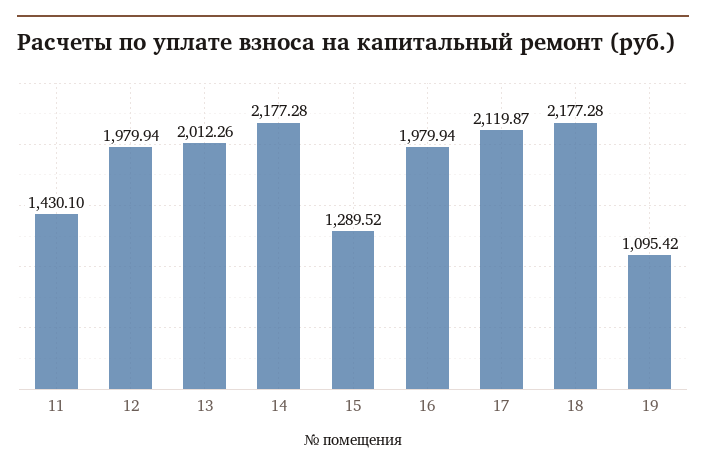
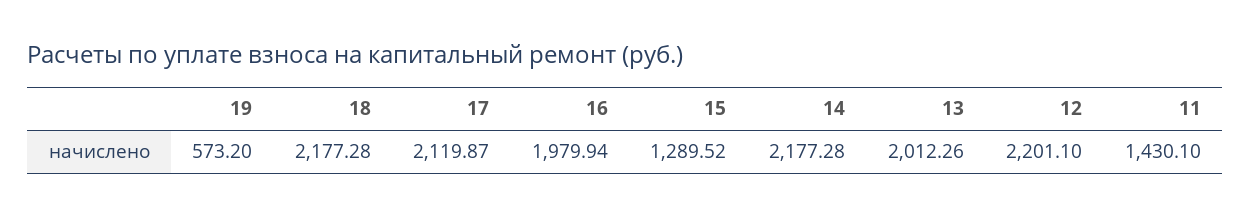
  {
    "11": 1430.1,
-   "12": 1979.94,
+   "12": 2201.1,
    "13": 2012.26,
    "14": 2177.28,
    "15": 1289.52,
    "16": 1979.94,
    "17": 2119.87,
    "18": 2177.28,
-   "19": 1095.42
+   "19": 573.2
  }

